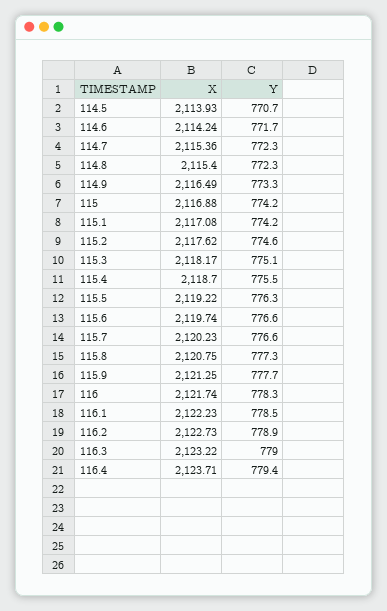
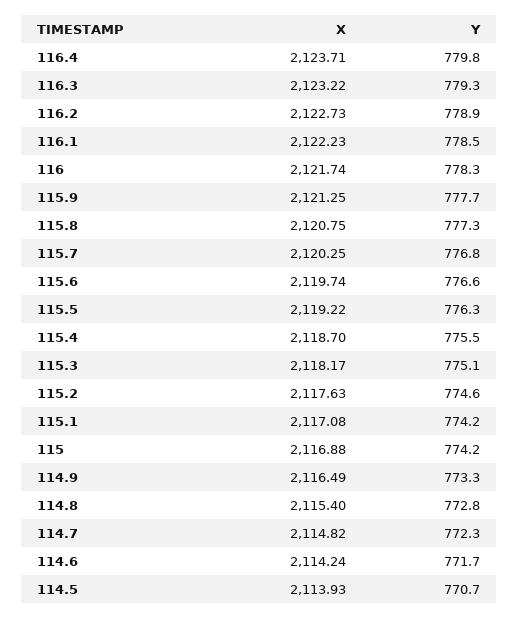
  {
    "X": {
      "114.5": 2113.93,
      "114.6": 2114.24,
-     "114.7": 2115.36,
+     "114.7": 2114.82,
      "114.8": 2115.4,
      "114.9": 2116.49,
      "115": 2116.88,
      "115.1": 2117.08,
-     "115.2": 2117.62,
+     "115.2": 2117.63,
      "115.3": 2118.17,
      "115.4": 2118.7,
      "115.5": 2119.22,
      "115.6": 2119.74,
-     "115.7": 2120.23,
+     "115.7": 2120.25,
      "115.8": 2120.75,
      "115.9": 2121.25,
      "116": 2121.74,
      "116.1": 2122.23,
      "116.2": 2122.73,
      "116.3": 2123.22,
      "116.4": 2123.71
    },
    "Y": {
      "114.5": 770.7,
      "114.6": 771.7,
      "114.7": 772.3,
-     "114.8": 772.3,
+     "114.8": 772.8,
      "114.9": 773.3,
      "115": 774.2,
      "115.1": 774.2,
      "115.2": 774.6,
      "115.3": 775.1,
      "115.4": 775.5,
      "115.5": 776.3,
      "115.6": 776.6,
-     "115.7": 776.6,
+     "115.7": 776.8,
      "115.8": 777.3,
      "115.9": 777.7,
      "116": 778.3,
      "116.1": 778.5,
      "116.2": 778.9,
-     "116.3": 779,
+     "116.3": 779.3,
-     "116.4": 779.4
+     "116.4": 779.8
    }
  }

